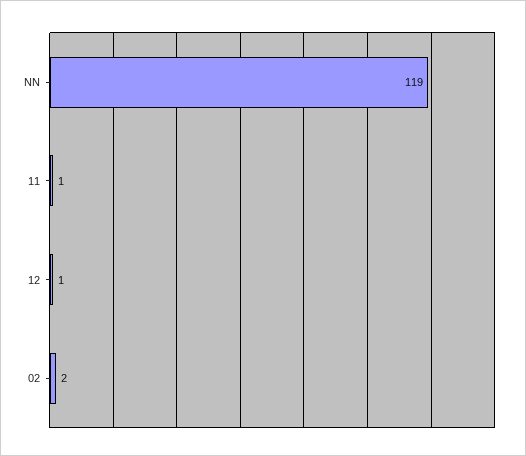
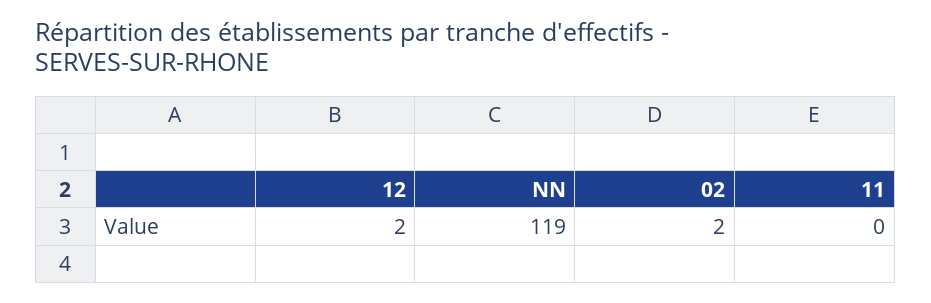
  {
    "NN": 119,
-   "11": 1,
+   "11": 0,
-   "12": 1,
+   "12": 2,
    "02": 2
  }

